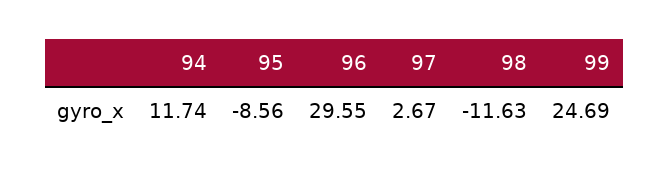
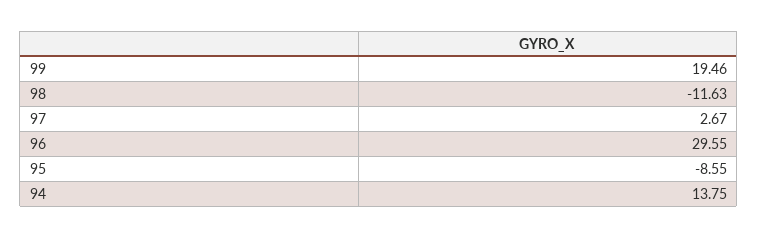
  {
-   "94": 11.74,
+   "94": 13.75,
-   "95": -8.56,
+   "95": -8.55,
    "96": 29.55,
    "97": 2.67,
    "98": -11.63,
-   "99": 24.69
+   "99": 19.46
  }

